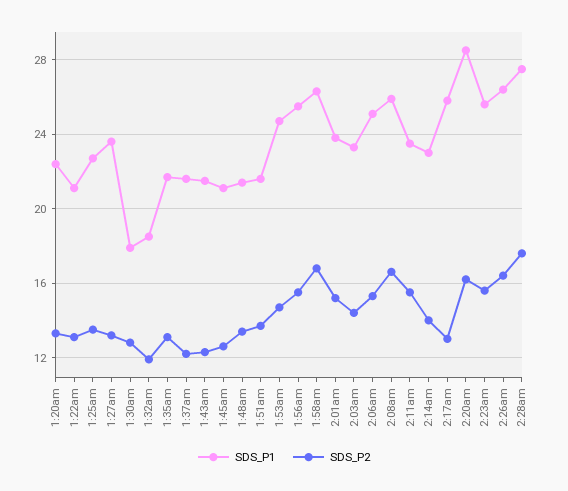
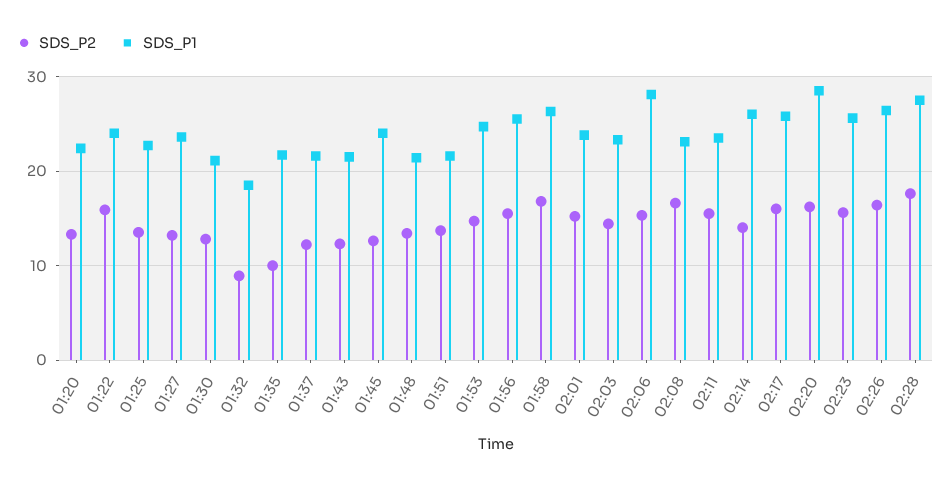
  {
    "SDS_P1": {
      "1:20am": 22.5,
-     "1:22am": 21,
+     "1:22am": 24,
      "1:25am": 22.5,
      "1:27am": 23.5,
-     "1:30am": 18,
+     "1:30am": 21,
      "1:32am": 18.5,
      "1:35am": 21.5,
      "1:37am": 21.5,
      "1:43am": 21.5,
-     "1:45am": 21,
+     "1:45am": 24,
      "1:48am": 21.5,
      "1:51am": 21.5,
      "1:53am": 24.5,
      "1:56am": 25.5,
      "1:58am": 26.5,
      "2:01am": 24,
      "2:03am": 23.5,
-     "2:06am": 25,
+     "2:06am": 28,
-     "2:08am": 26,
+     "2:08am": 23,
      "2:11am": 23.5,
-     "2:14am": 23,
+     "2:14am": 26,
      "2:17am": 26,
      "2:20am": 28.5,
      "2:23am": 25.5,
      "2:26am": 26.5,
      "2:28am": 27.5
    },
    "SDS_P2": {
      "1:20am": 13.5,
-     "1:22am": 13,
+     "1:22am": 16,
      "1:25am": 13.5,
      "1:27am": 13,
      "1:30am": 13,
-     "1:32am": 12,
+     "1:32am": 9,
-     "1:35am": 13,
+     "1:35am": 10,
      "1:37am": 12,
      "1:43am": 12.5,
      "1:45am": 12.5,
      "1:48am": 13.5,
      "1:51am": 13.5,
      "1:53am": 14.5,
      "1:56am": 15.5,
      "1:58am": 17,
      "2:01am": 15,
      "2:03am": 14.5,
      "2:06am": 15.5,
      "2:08am": 16.5,
      "2:11am": 15.5,
      "2:14am": 14,
-     "2:17am": 13,
+     "2:17am": 16,
      "2:20am": 16,
      "2:23am": 15.5,
      "2:26am": 16.5,
      "2:28am": 17.5
    }
  }

